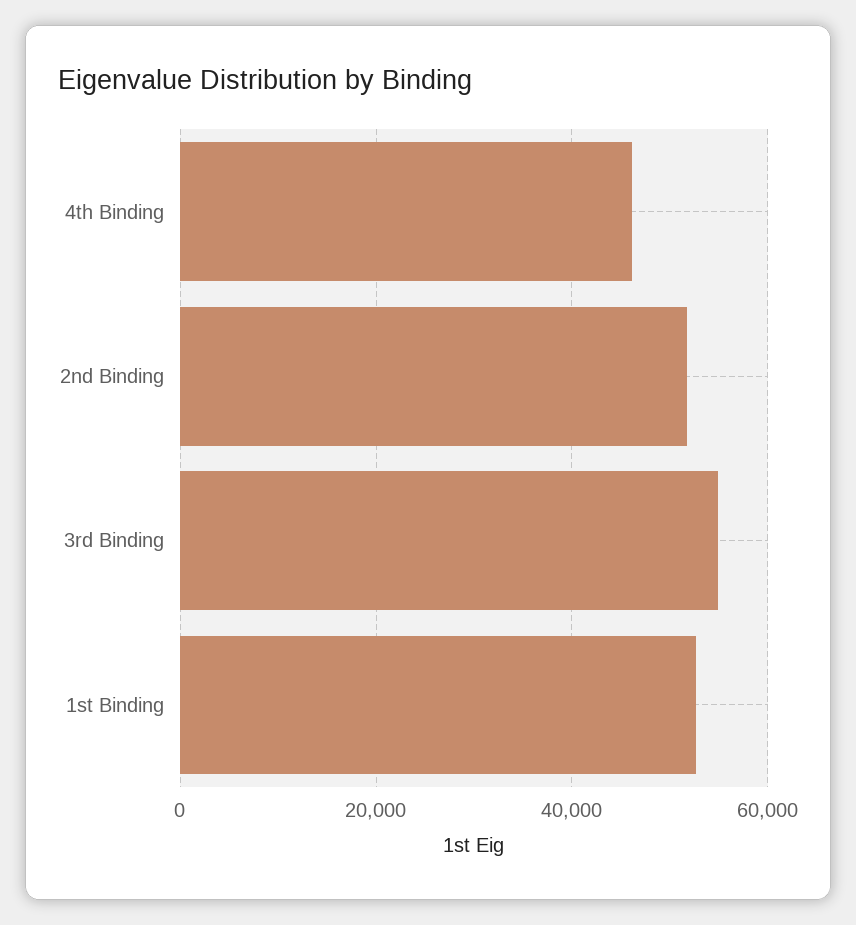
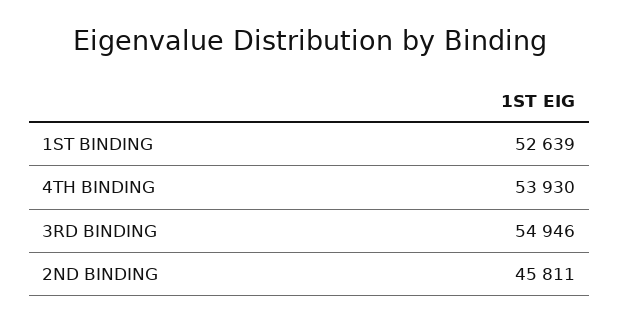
  {
-   "4th Binding": 46000,
+   "4th Binding": 53930,
-   "2nd Binding": 52000,
+   "2nd Binding": 45811,
    "3rd Binding": 54946,
    "1st Binding": 52639
  }

